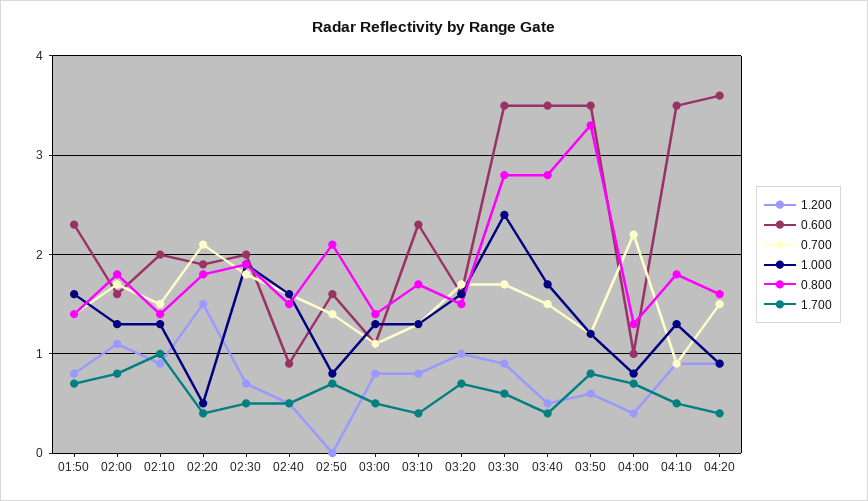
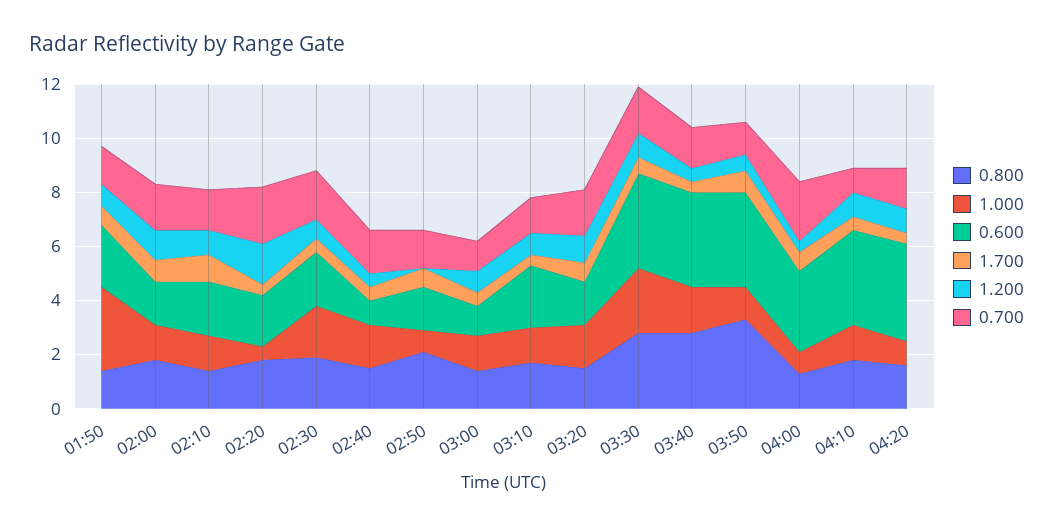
  {
    "1.200": {
      "01:50": 0.8,
      "02:00": 1.1,
      "02:10": 0.9,
      "02:20": 1.5,
      "02:30": 0.7,
      "02:40": 0.5,
      "02:50": 0,
      "03:00": 0.8,
      "03:10": 0.8,
      "03:20": 1,
      "03:30": 0.9,
      "03:40": 0.5,
      "03:50": 0.6,
      "04:00": 0.4,
      "04:10": 0.9,
      "04:20": 0.9
    },
    "0.600": {
      "01:50": 2.3,
      "02:00": 1.6,
      "02:10": 2,
      "02:20": 1.9,
      "02:30": 2,
      "02:40": 0.9,
      "02:50": 1.6,
      "03:00": 1.1,
      "03:10": 2.3,
      "03:20": 1.6,
      "03:30": 3.5,
      "03:40": 3.5,
      "03:50": 3.5,
-     "04:00": 1,
+     "04:00": 3,
      "04:10": 3.5,
      "04:20": 3.6
    },
    "0.700": {
      "01:50": 1.4,
      "02:00": 1.7,
      "02:10": 1.5,
      "02:20": 2.1,
      "02:30": 1.8,
      "02:40": 1.6,
      "02:50": 1.4,
      "03:00": 1.1,
      "03:10": 1.3,
      "03:20": 1.7,
      "03:30": 1.7,
      "03:40": 1.5,
      "03:50": 1.2,
      "04:00": 2.2,
      "04:10": 0.9,
      "04:20": 1.5
    },
    "1.000": {
-     "01:50": 1.6,
+     "01:50": 3,
      "02:00": 1.3,
      "02:10": 1.3,
      "02:20": 0.5,
      "02:30": 1.9,
      "02:40": 1.6,
      "02:50": 0.8,
      "03:00": 1.3,
      "03:10": 1.3,
      "03:20": 1.6,
      "03:30": 2.4,
      "03:40": 1.7,
      "03:50": 1.2,
      "04:00": 0.8,
      "04:10": 1.3,
      "04:20": 0.9
    },
    "0.800": {
      "01:50": 1.4,
      "02:00": 1.8,
      "02:10": 1.4,
      "02:20": 1.8,
      "02:30": 1.9,
      "02:40": 1.5,
      "02:50": 2.1,
      "03:00": 1.4,
      "03:10": 1.7,
      "03:20": 1.5,
      "03:30": 2.8,
      "03:40": 2.8,
      "03:50": 3.3,
      "04:00": 1.3,
      "04:10": 1.8,
      "04:20": 1.6
    },
    "1.700": {
      "01:50": 0.7,
      "02:00": 0.8,
      "02:10": 1,
      "02:20": 0.4,
      "02:30": 0.5,
      "02:40": 0.5,
      "02:50": 0.7,
      "03:00": 0.5,
      "03:10": 0.4,
      "03:20": 0.7,
      "03:30": 0.6,
      "03:40": 0.4,
      "03:50": 0.8,
      "04:00": 0.7,
      "04:10": 0.5,
      "04:20": 0.4
    }
  }

